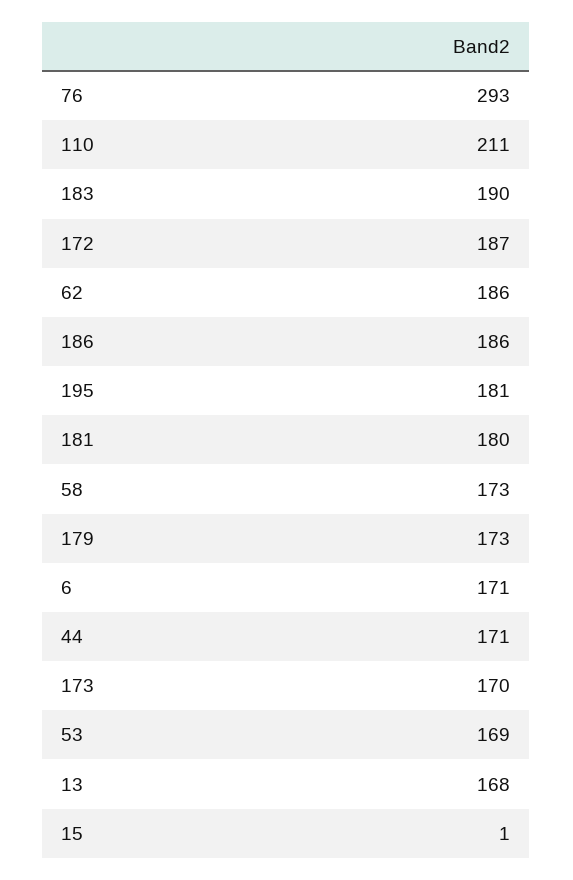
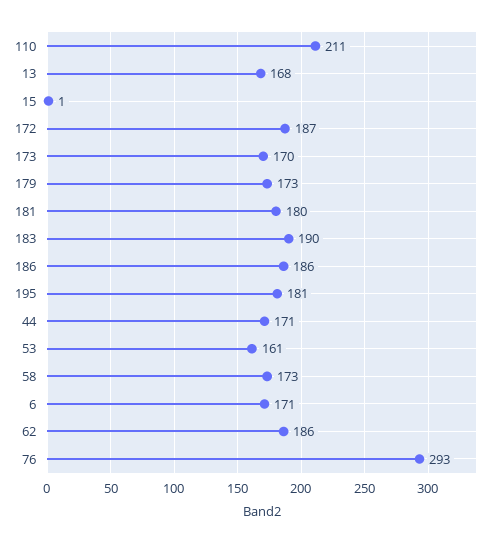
  {
    "76": 293,
    "110": 211,
    "183": 190,
    "172": 187,
    "62": 186,
    "186": 186,
    "195": 181,
    "181": 180,
    "58": 173,
    "179": 173,
    "6": 171,
    "44": 171,
    "173": 170,
-   "53": 169,
+   "53": 161,
    "13": 168,
    "15": 1
  }

